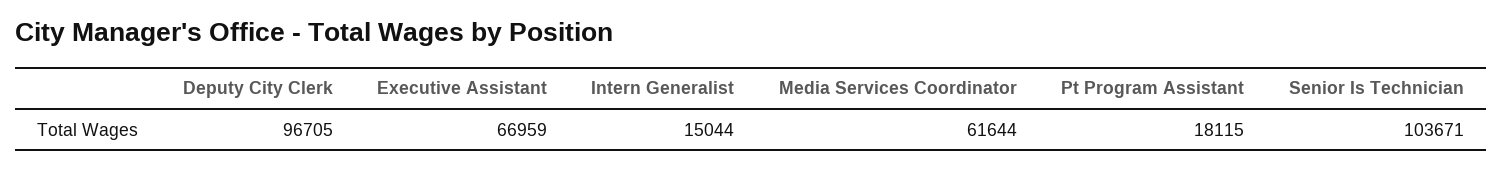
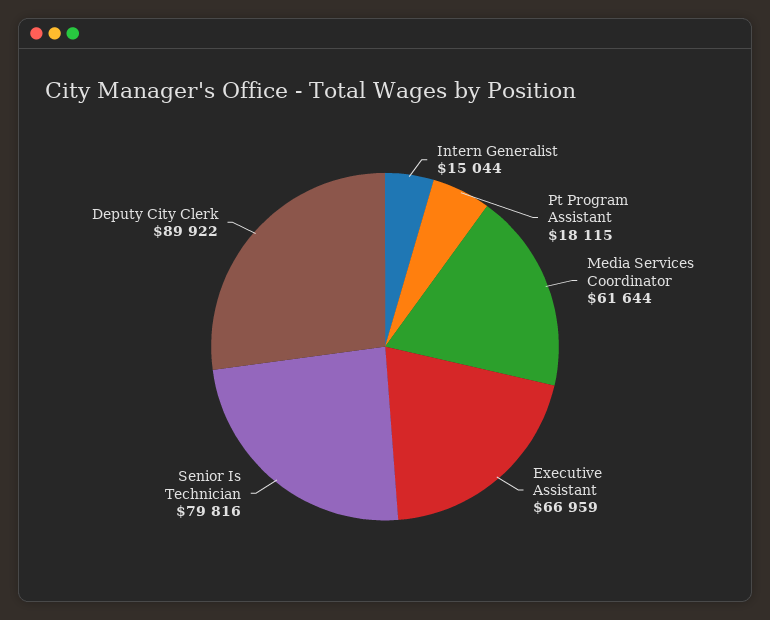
  {
-   "Deputy City Clerk": 96705,
+   "Deputy City Clerk": 89922,
    "Executive Assistant": 66959,
    "Intern Generalist": 15044,
    "Media Services Coordinator": 61644,
    "Pt Program Assistant": 18115,
-   "Senior Is Technician": 103671
+   "Senior Is Technician": 79816
  }

